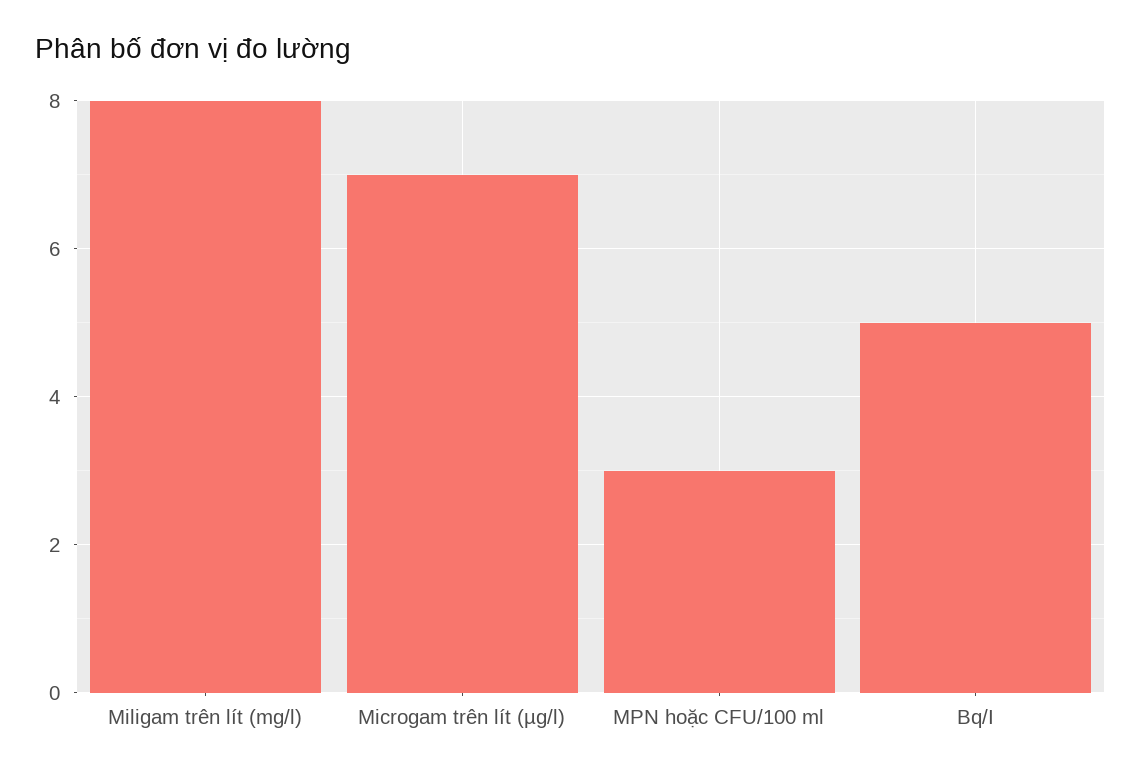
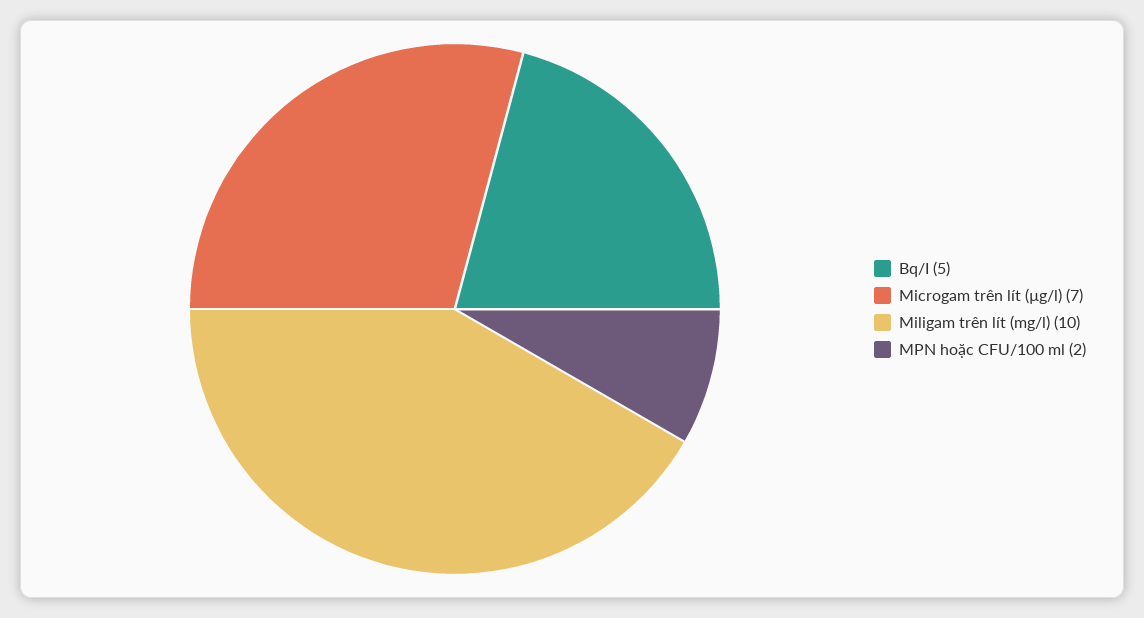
  {
-   "Miligam trên lít (mg/l)": 8,
+   "Miligam trên lít (mg/l)": 10,
    "Microgam trên lít (µg/l)": 7,
-   "MPN hoặc CFU/100 ml": 3,
+   "MPN hoặc CFU/100 ml": 2,
    "Bq/I": 5
  }

